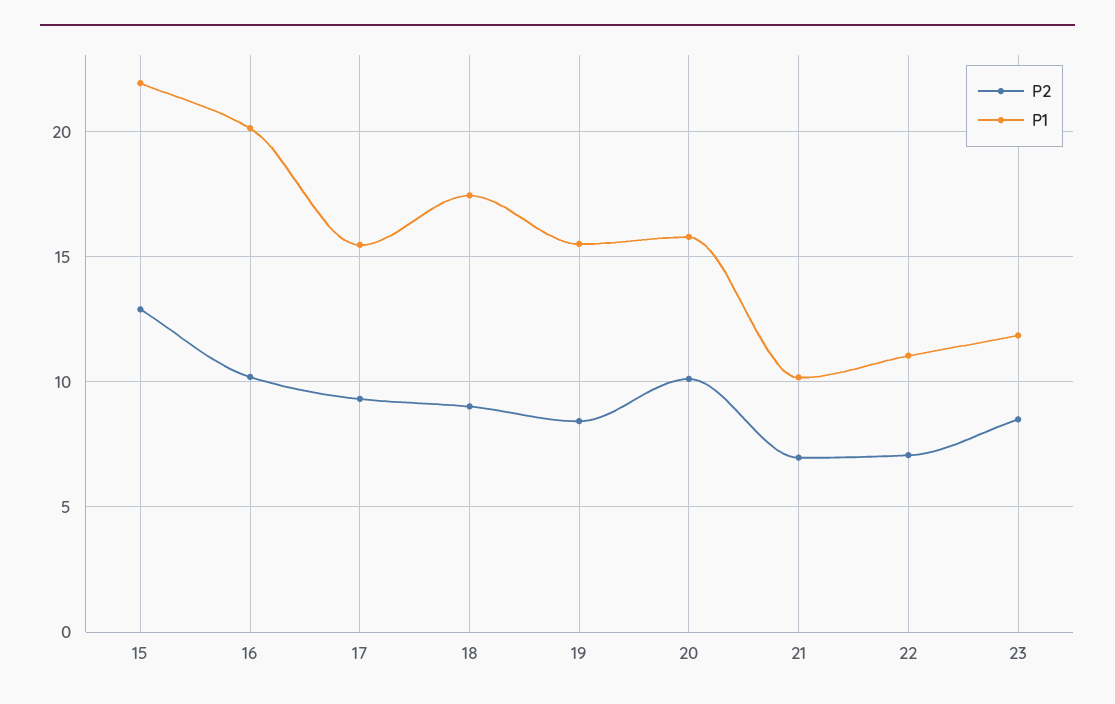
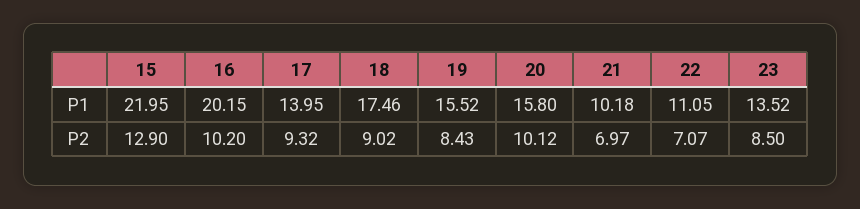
  {
    "P2": {
      "15": 12.9,
      "16": 10.2,
      "17": 9.32,
      "18": 9.02,
      "19": 8.43,
      "20": 10.12,
      "21": 6.97,
      "22": 7.07,
      "23": 8.5
    },
    "P1": {
      "15": 21.95,
      "16": 20.15,
-     "17": 15.5,
+     "17": 13.95,
      "18": 17.46,
      "19": 15.52,
      "20": 15.8,
      "21": 10.18,
      "22": 11.05,
-     "23": 12
+     "23": 13.52
    }
  }

